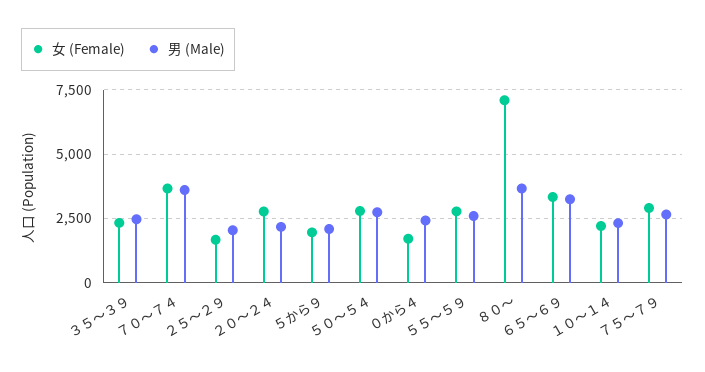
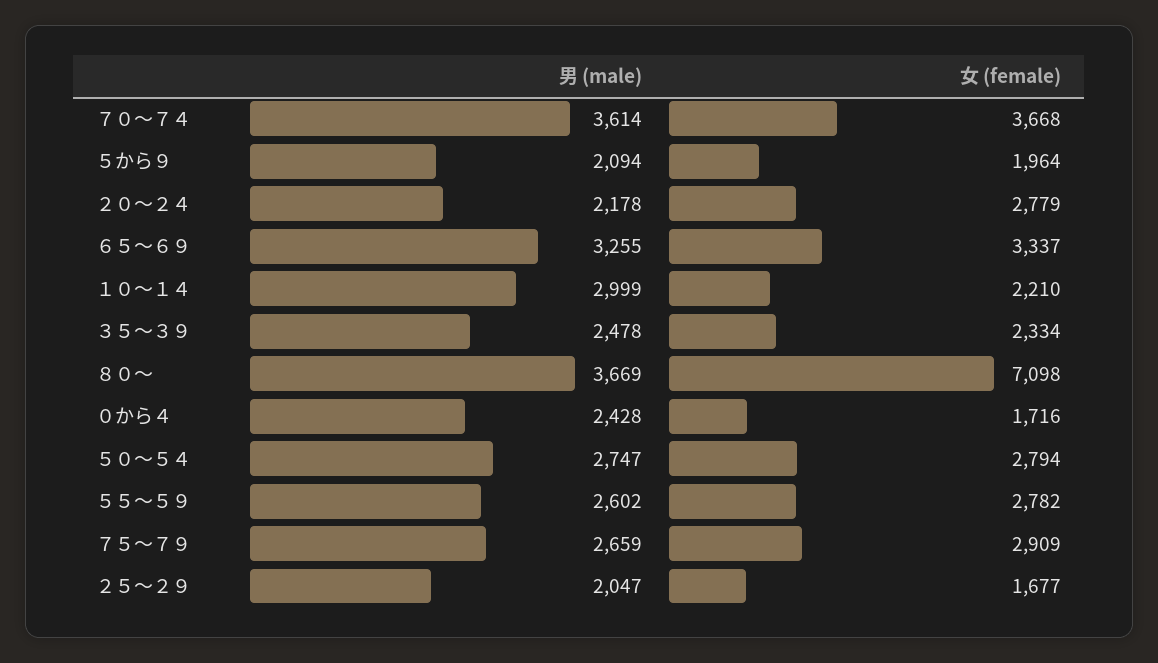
  {
    "女 (Female)": {
      "３５～３９": 2334,
      "７０～７４": 3668,
      "２５～２９": 1677,
      "２０～２４": 2779,
      "５から９": 1964,
      "５０～５４": 2794,
      "０から４": 1716,
      "５５～５９": 2782,
      "８０～": 7098,
      "６５～６９": 3337,
      "１０～１４": 2210,
      "７５～７９": 2909
    },
    "男 (Male)": {
      "３５～３９": 2478,
      "７０～７４": 3614,
      "２５～２９": 2047,
      "２０～２４": 2178,
      "５から９": 2094,
      "５０～５４": 2747,
      "０から４": 2428,
      "５５～５９": 2602,
      "８０～": 3669,
      "６５～６９": 3255,
-     "１０～１４": 2250,
+     "１０～１４": 2999,
      "７５～７９": 2659
    }
  }

